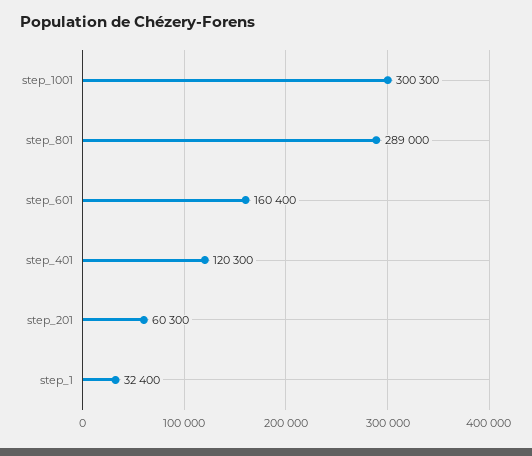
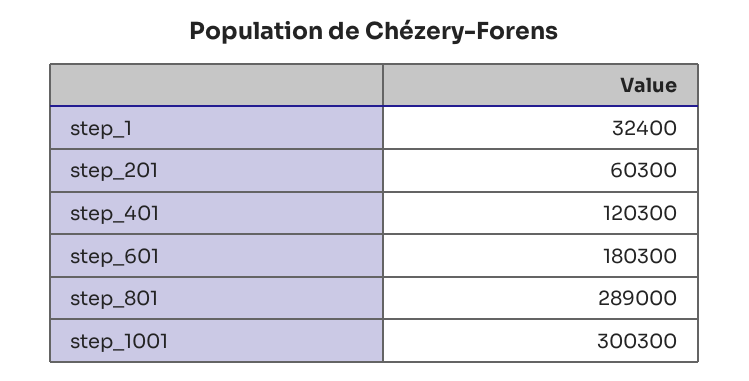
  {
    "step_1001": 300300,
    "step_801": 289000,
-   "step_601": 160400,
+   "step_601": 180300,
    "step_401": 120300,
    "step_201": 60300,
    "step_1": 32400
  }

